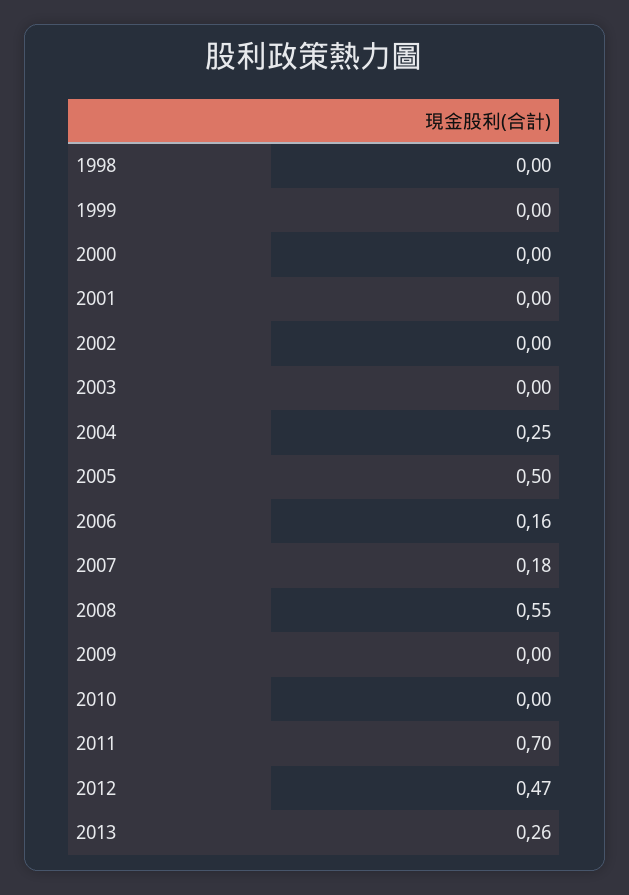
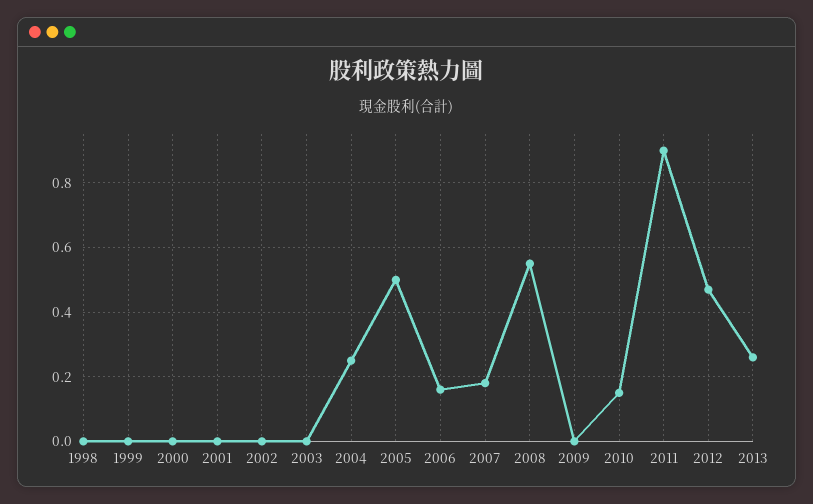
  {
    "1998": 0,
    "1999": 0,
    "2000": 0,
    "2001": 0,
    "2002": 0,
    "2003": 0,
    "2004": 0.25,
    "2005": 0.5,
    "2006": 0.16,
    "2007": 0.18,
    "2008": 0.55,
    "2009": 0,
-   "2010": 0,
+   "2010": 0.15,
-   "2011": 0.7,
+   "2011": 0.9,
    "2012": 0.47,
    "2013": 0.26
  }

